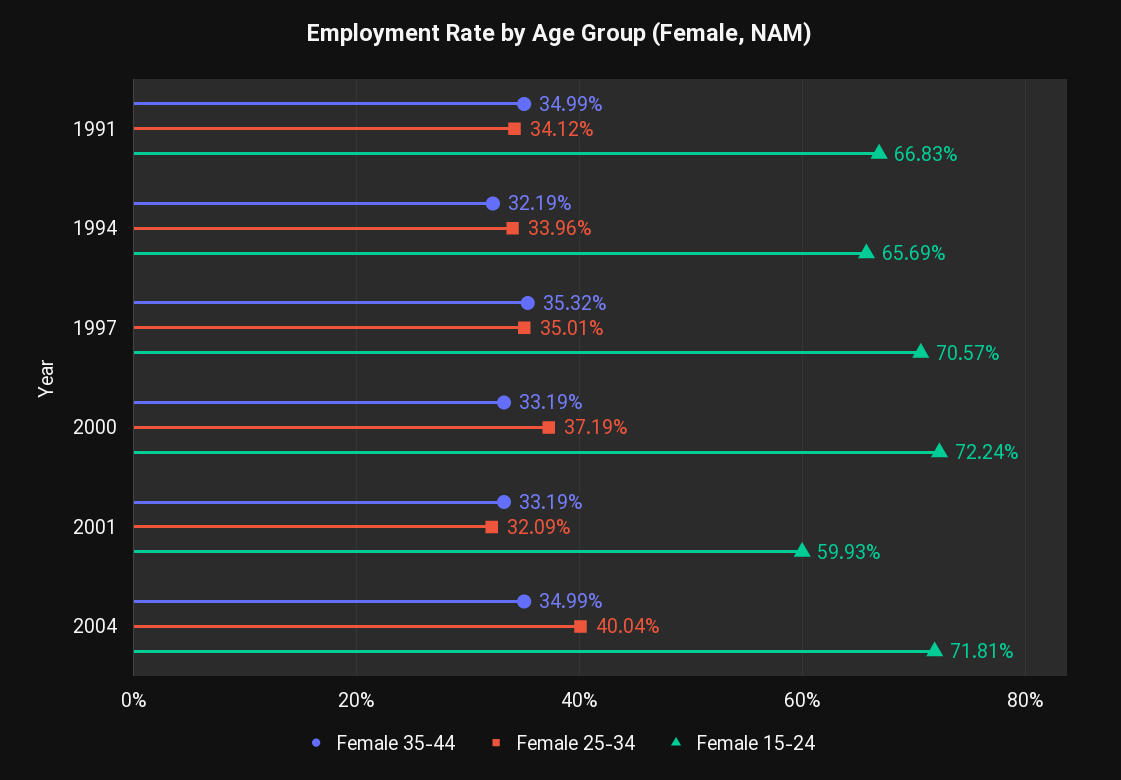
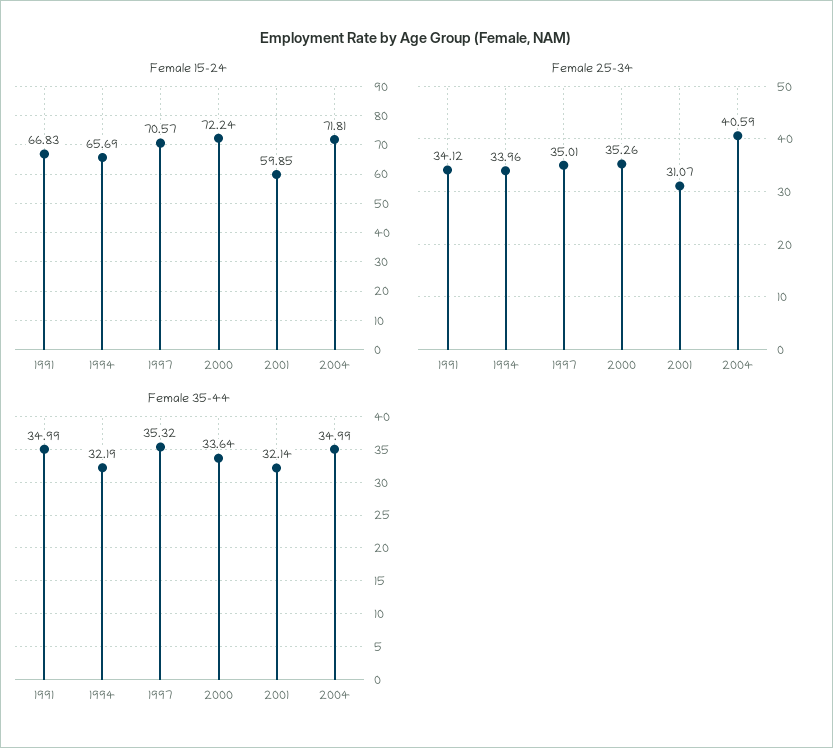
  {
    "Female 35-44": {
      "1991": 34.99,
      "1994": 32.19,
      "1997": 35.32,
-     "2000": 33.19,
+     "2000": 33.64,
-     "2001": 33.19,
+     "2001": 32.14,
      "2004": 34.99
    },
    "Female 25-34": {
      "1991": 34.12,
      "1994": 33.96,
      "1997": 35.01,
-     "2000": 37.19,
+     "2000": 35.26,
-     "2001": 32.09,
+     "2001": 31.07,
-     "2004": 40.04
+     "2004": 40.59
    },
    "Female 15-24": {
      "1991": 66.83,
      "1994": 65.69,
      "1997": 70.57,
      "2000": 72.24,
-     "2001": 59.93,
+     "2001": 59.85,
      "2004": 71.81
    }
  }

